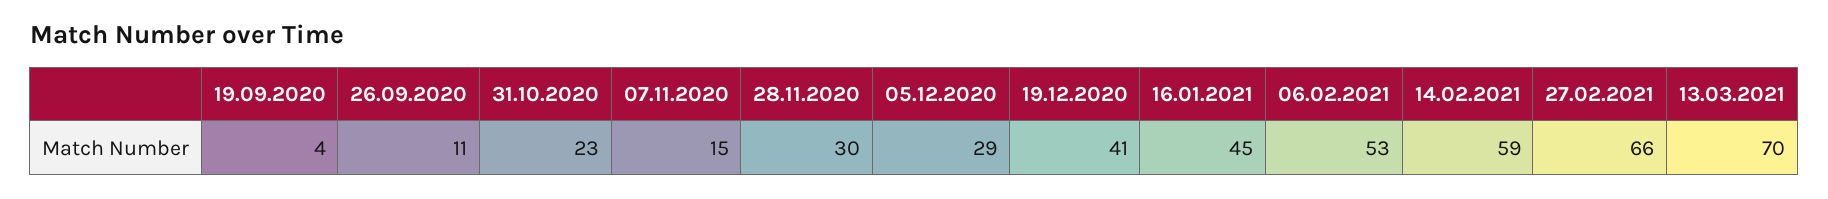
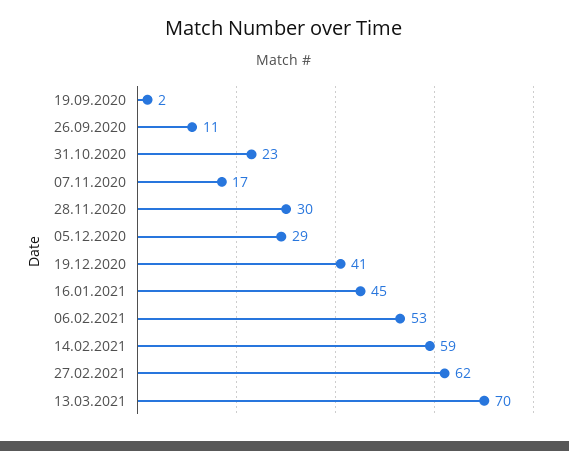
  {
-   "19.09.2020": 4,
+   "19.09.2020": 2,
    "26.09.2020": 11,
    "31.10.2020": 23,
-   "07.11.2020": 15,
+   "07.11.2020": 17,
    "28.11.2020": 30,
    "05.12.2020": 29,
    "19.12.2020": 41,
    "16.01.2021": 45,
    "06.02.2021": 53,
    "14.02.2021": 59,
-   "27.02.2021": 66,
+   "27.02.2021": 62,
    "13.03.2021": 70
  }

